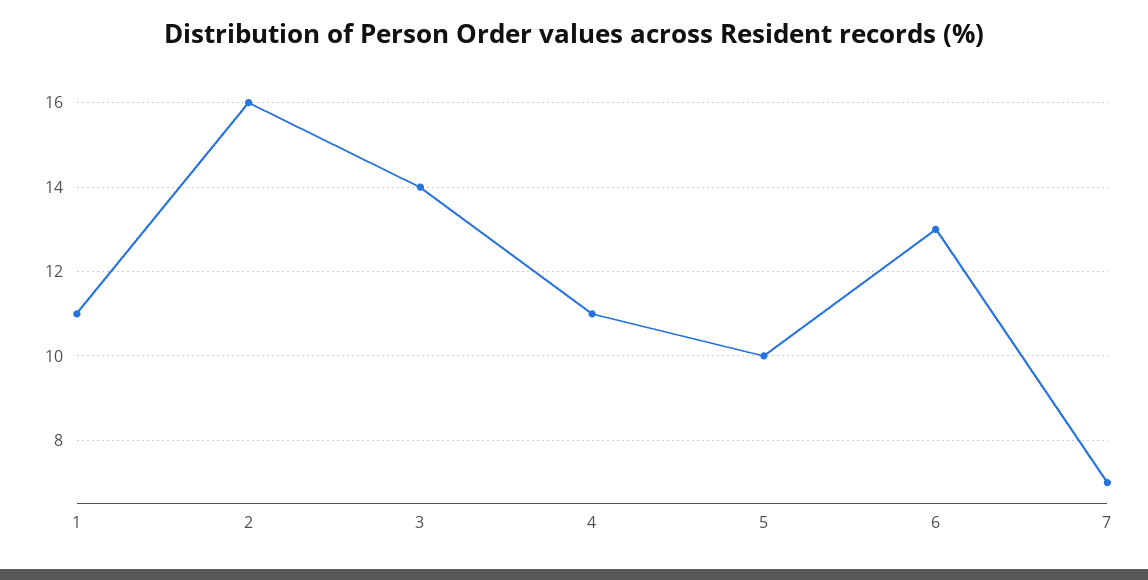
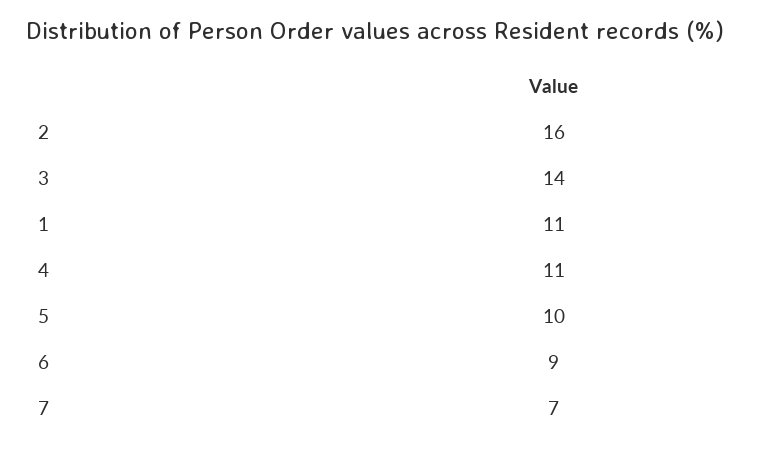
  {
    "1": 11,
    "2": 16,
    "3": 14,
    "4": 11,
    "5": 10,
-   "6": 13,
+   "6": 9,
    "7": 7
  }

